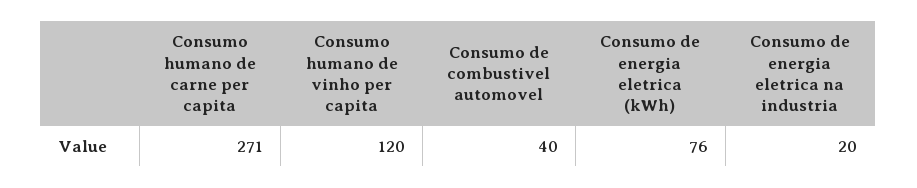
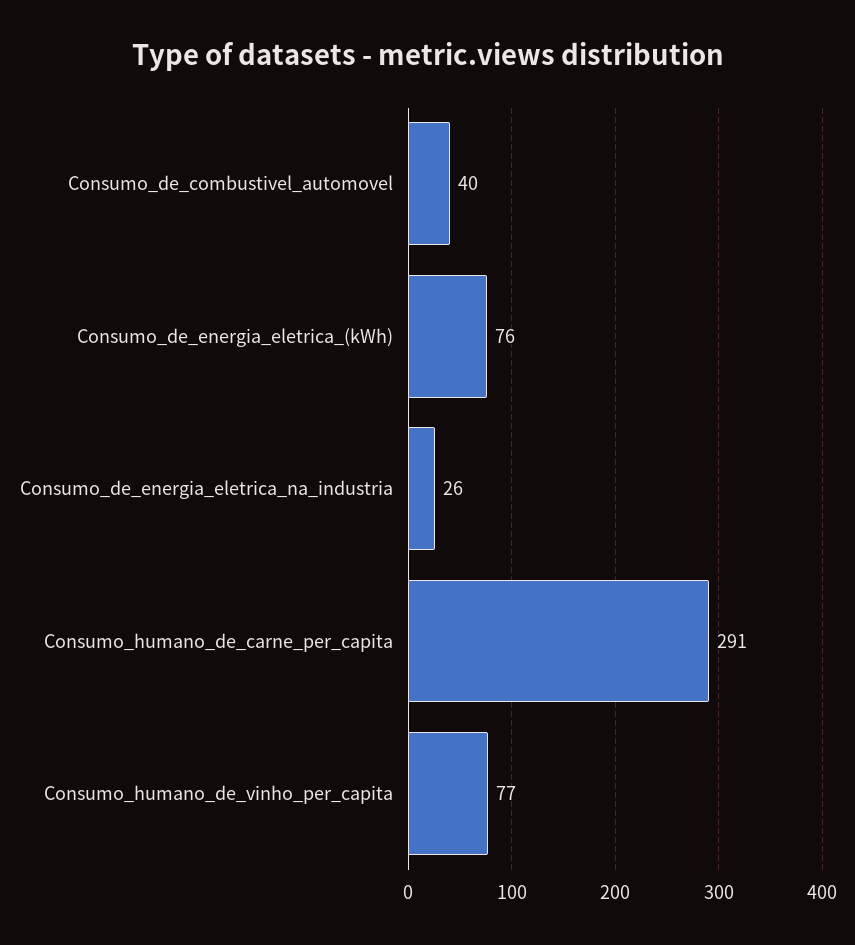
  {
-   "Consumo humano de carne per capita": 271,
+   "Consumo humano de carne per capita": 291,
-   "Consumo humano de vinho per capita": 120,
+   "Consumo humano de vinho per capita": 77,
    "Consumo de combustivel automovel": 40,
    "Consumo de energia eletrica (kWh)": 76,
-   "Consumo de energia eletrica na industria": 20
+   "Consumo de energia eletrica na industria": 26
  }

